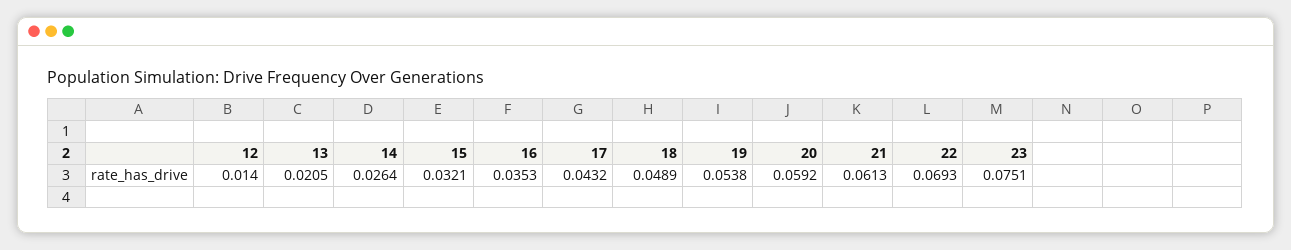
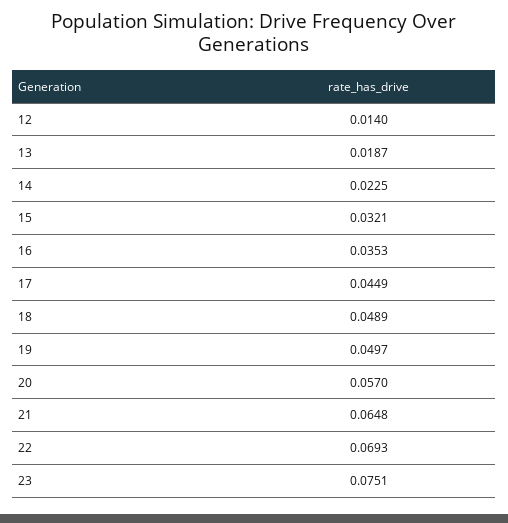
  {
    "12": 0.014,
-   "13": 0.0205,
+   "13": 0.0187,
-   "14": 0.0264,
+   "14": 0.0225,
    "15": 0.0321,
    "16": 0.0353,
-   "17": 0.0432,
+   "17": 0.0449,
    "18": 0.0489,
-   "19": 0.0538,
+   "19": 0.0497,
-   "20": 0.0592,
+   "20": 0.057,
-   "21": 0.0613,
+   "21": 0.0648,
    "22": 0.0693,
    "23": 0.0751
  }

